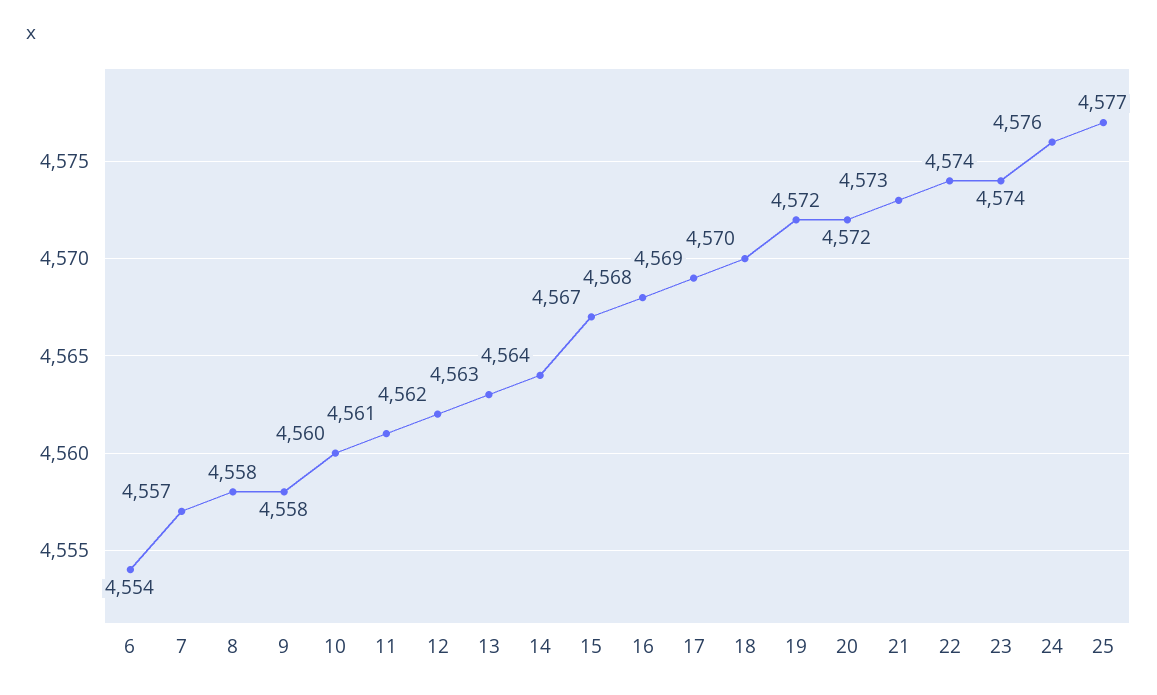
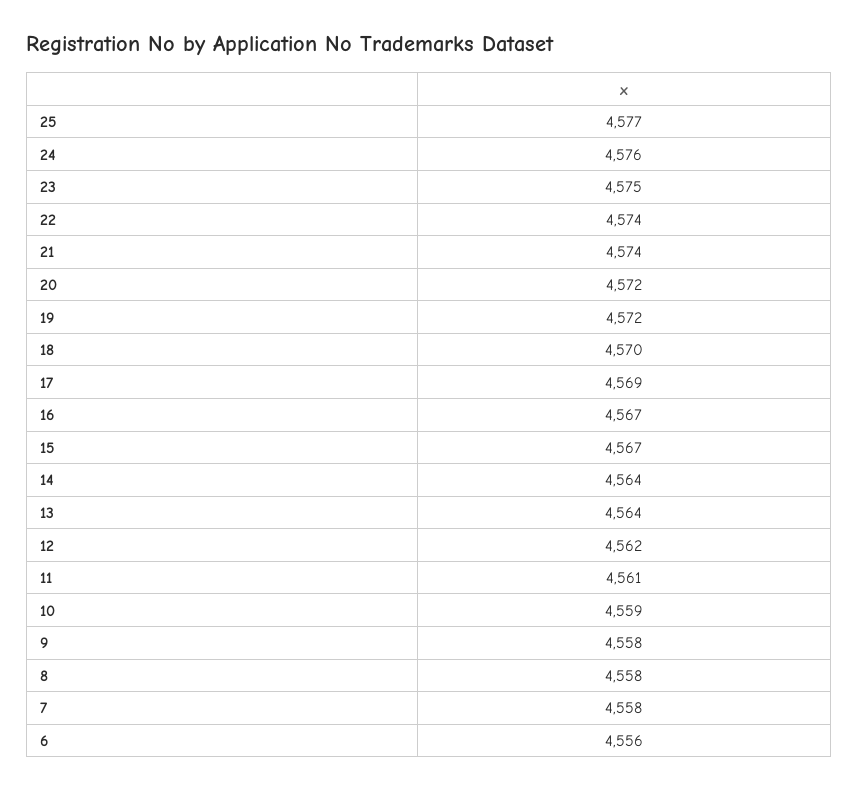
  {
-   "6": 4554,
+   "6": 4556,
-   "7": 4557,
+   "7": 4558,
    "8": 4558,
    "9": 4558,
-   "10": 4560,
+   "10": 4559,
    "11": 4561,
    "12": 4562,
-   "13": 4563,
+   "13": 4564,
    "14": 4564,
    "15": 4567,
-   "16": 4568,
+   "16": 4567,
    "17": 4569,
    "18": 4570,
    "19": 4572,
    "20": 4572,
-   "21": 4573,
+   "21": 4574,
    "22": 4574,
-   "23": 4574,
+   "23": 4575,
    "24": 4576,
    "25": 4577
  }

